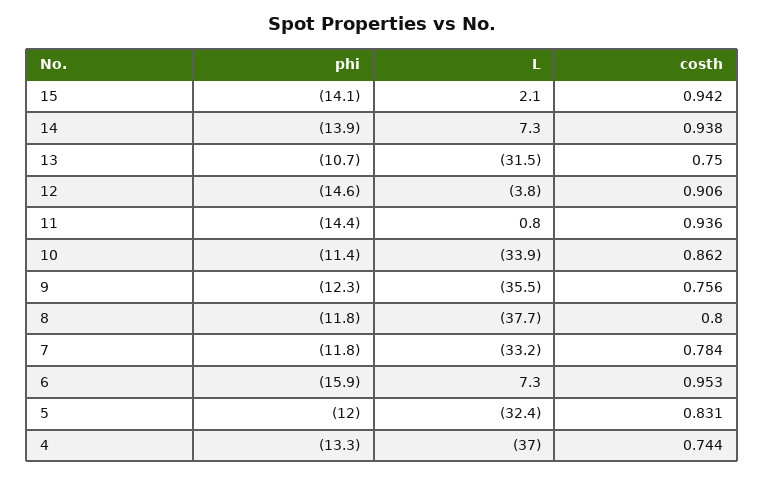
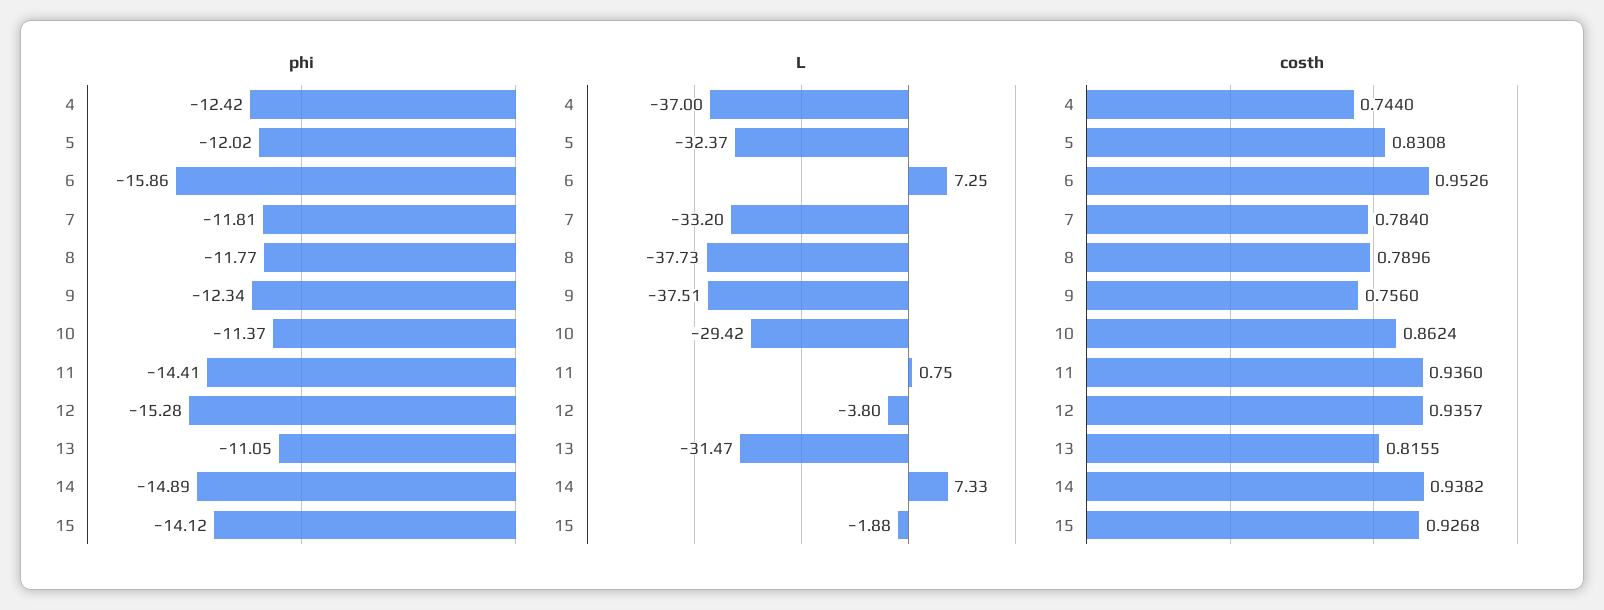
  {
    "phi": {
      "15": -14.12,
-     "14": -13.9,
+     "14": -14.89,
-     "13": -10.7,
+     "13": -11.05,
-     "12": -14.6,
+     "12": -15.28,
      "11": -14.41,
      "10": -11.37,
      "9": -12.34,
      "8": -11.77,
      "7": -11.81,
      "6": -15.86,
      "5": -12.02,
-     "4": -13.3
+     "4": -12.42
    },
    "L": {
-     "15": 2.1,
+     "15": -1.88,
      "14": 7.33,
      "13": -31.47,
      "12": -3.8,
      "11": 0.75,
-     "10": -33.9,
+     "10": -29.42,
-     "9": -35.5,
+     "9": -37.51,
      "8": -37.73,
      "7": -33.2,
      "6": 7.25,
      "5": -32.37,
      "4": -37
    },
    "costh": {
-     "15": 0.942,
+     "15": 0.9268,
      "14": 0.9382,
-     "13": 0.75,
+     "13": 0.8155,
-     "12": 0.906,
+     "12": 0.9357,
      "11": 0.936,
      "10": 0.8624,
      "9": 0.756,
-     "8": 0.8,
+     "8": 0.7896,
      "7": 0.784,
      "6": 0.9526,
      "5": 0.8308,
      "4": 0.744
    }
  }

